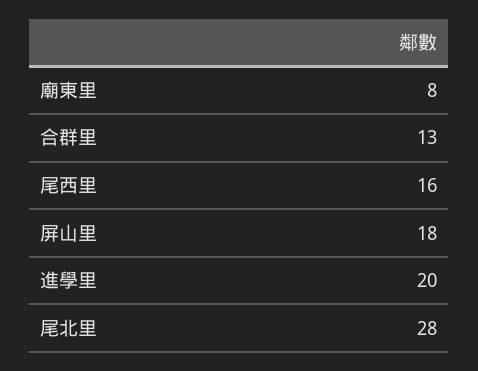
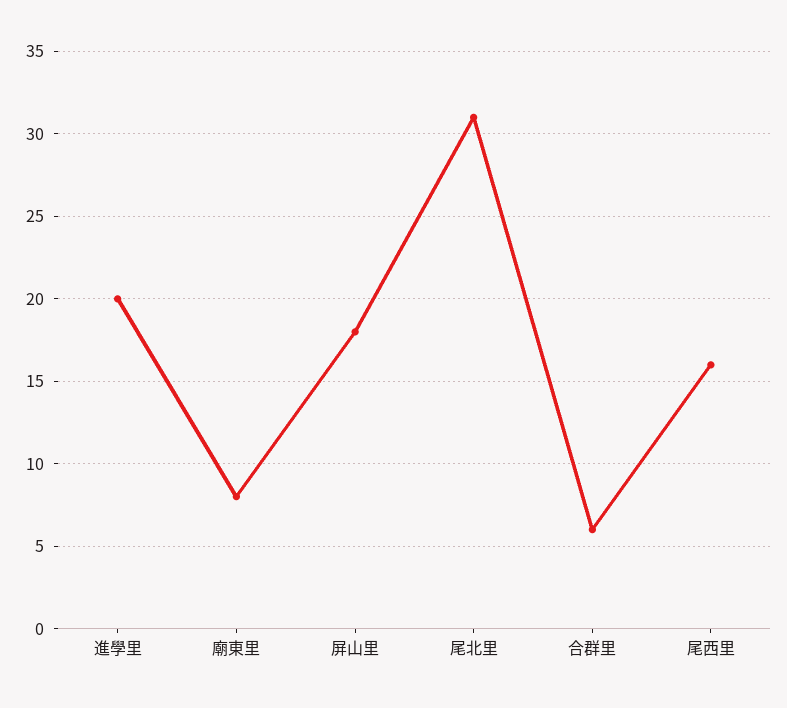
  {
    "廟東里": 8,
-   "合群里": 13,
+   "合群里": 6,
    "尾西里": 16,
    "屏山里": 18,
    "進學里": 20,
-   "尾北里": 28
+   "尾北里": 31
  }

